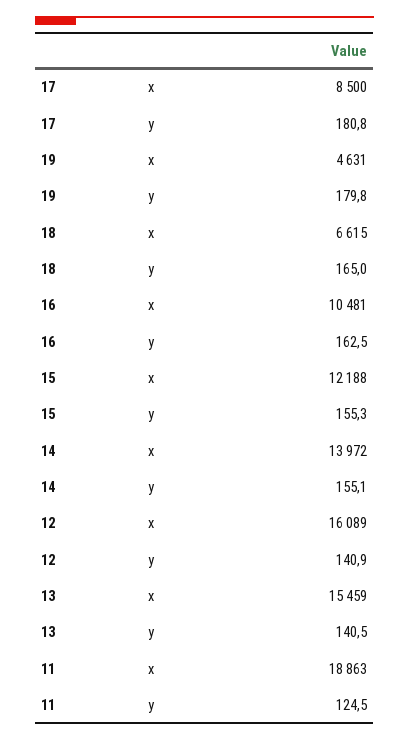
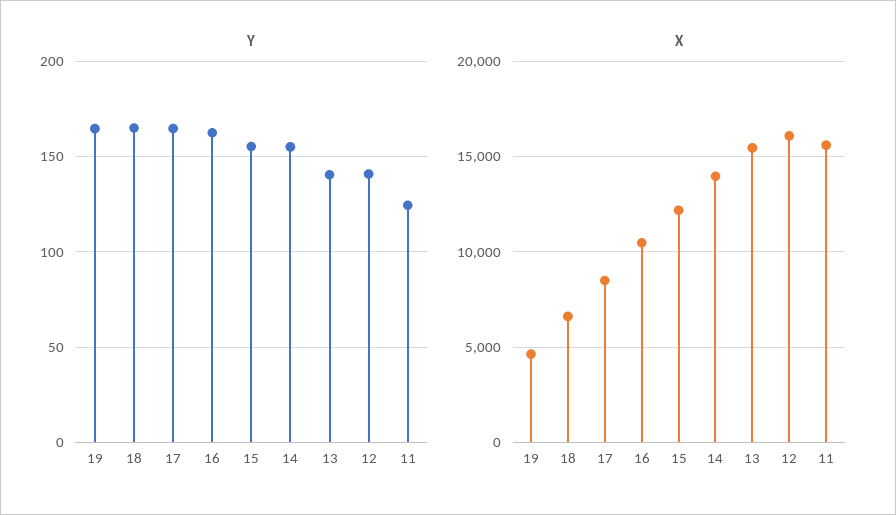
  {
    "x": {
      "17": 8500,
      "19": 4631,
      "18": 6615,
      "16": 10481,
      "15": 12188,
      "14": 13972,
      "12": 16089,
      "13": 15459,
-     "11": 18863
+     "11": 15500
    },
    "y": {
-     "17": 180.8,
+     "17": 165,
-     "19": 179.8,
+     "19": 165,
      "18": 165,
      "16": 162.5,
      "15": 155.3,
      "14": 155.1,
      "12": 140.9,
      "13": 140.5,
      "11": 124.5
    }
  }

